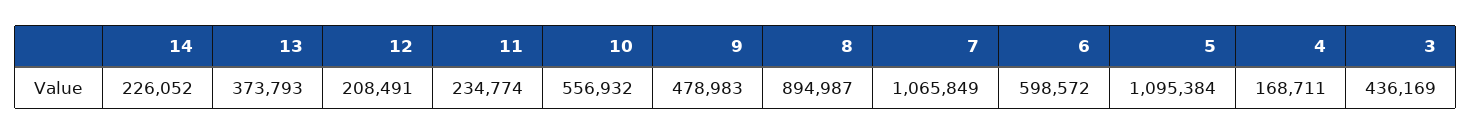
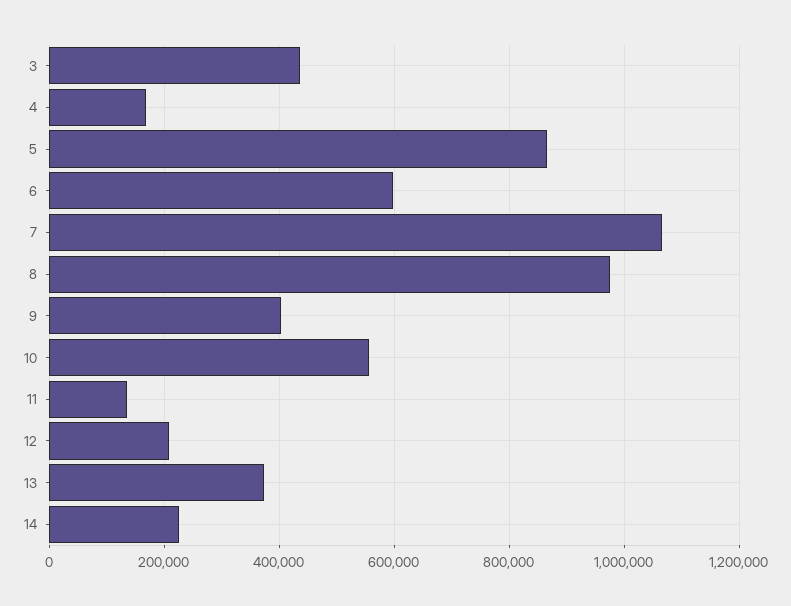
  {
    "14": 226052,
    "13": 373793,
    "12": 208491,
-   "11": 234774,
+   "11": 140000,
    "10": 556932,
-   "9": 478983,
+   "9": 400000,
-   "8": 894987,
+   "8": 980000,
    "7": 1065849,
    "6": 598572,
-   "5": 1095384,
+   "5": 860000,
    "4": 168711,
    "3": 436169
  }

